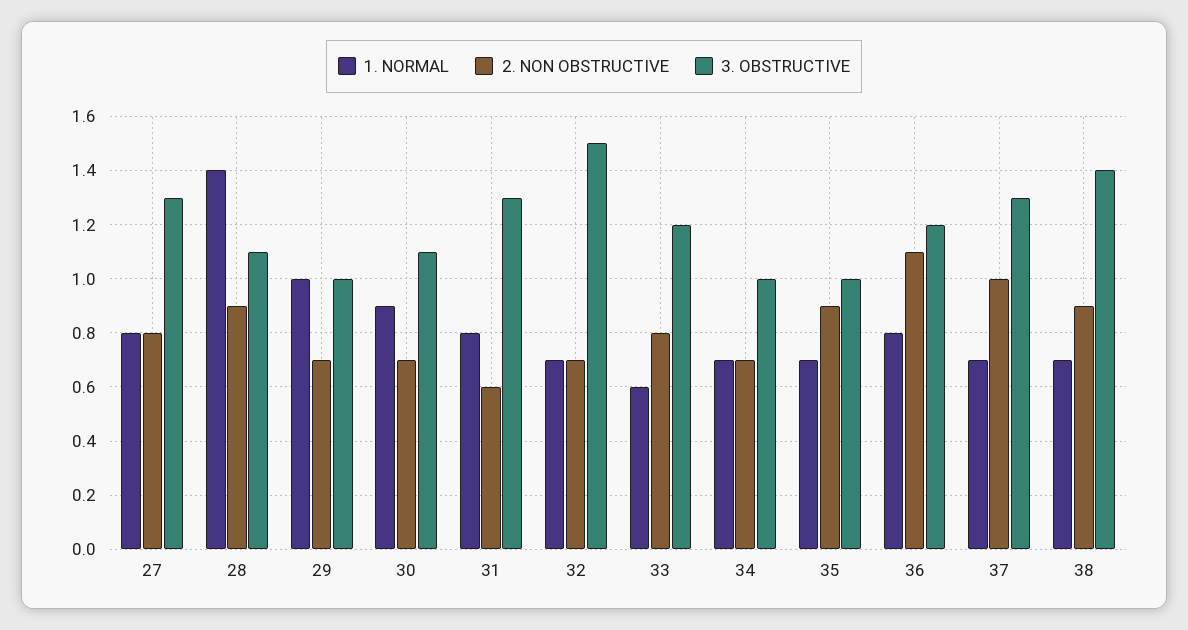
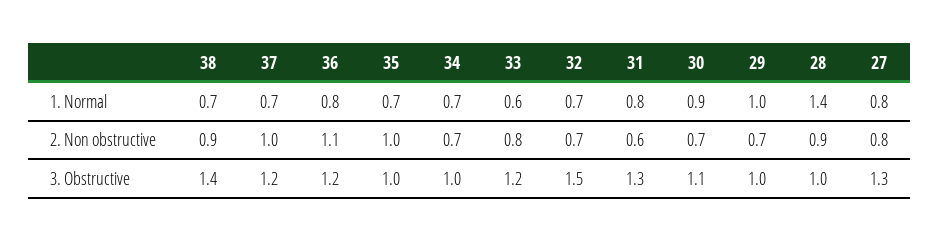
  {
    "1. NORMAL": {
      "27": 0.8,
      "28": 1.4,
      "29": 1,
      "30": 0.9,
      "31": 0.8,
      "32": 0.7,
      "33": 0.6,
      "34": 0.7,
      "35": 0.7,
      "36": 0.8,
      "37": 0.7,
      "38": 0.7
    },
    "2. NON OBSTRUCTIVE": {
      "27": 0.8,
      "28": 0.9,
      "29": 0.7,
      "30": 0.7,
      "31": 0.6,
      "32": 0.7,
      "33": 0.8,
      "34": 0.7,
-     "35": 0.9,
+     "35": 1,
      "36": 1.1,
      "37": 1,
      "38": 0.9
    },
    "3. OBSTRUCTIVE": {
      "27": 1.3,
-     "28": 1.1,
+     "28": 1,
      "29": 1,
      "30": 1.1,
      "31": 1.3,
      "32": 1.5,
      "33": 1.2,
      "34": 1,
      "35": 1,
      "36": 1.2,
-     "37": 1.3,
+     "37": 1.2,
      "38": 1.4
    }
  }

